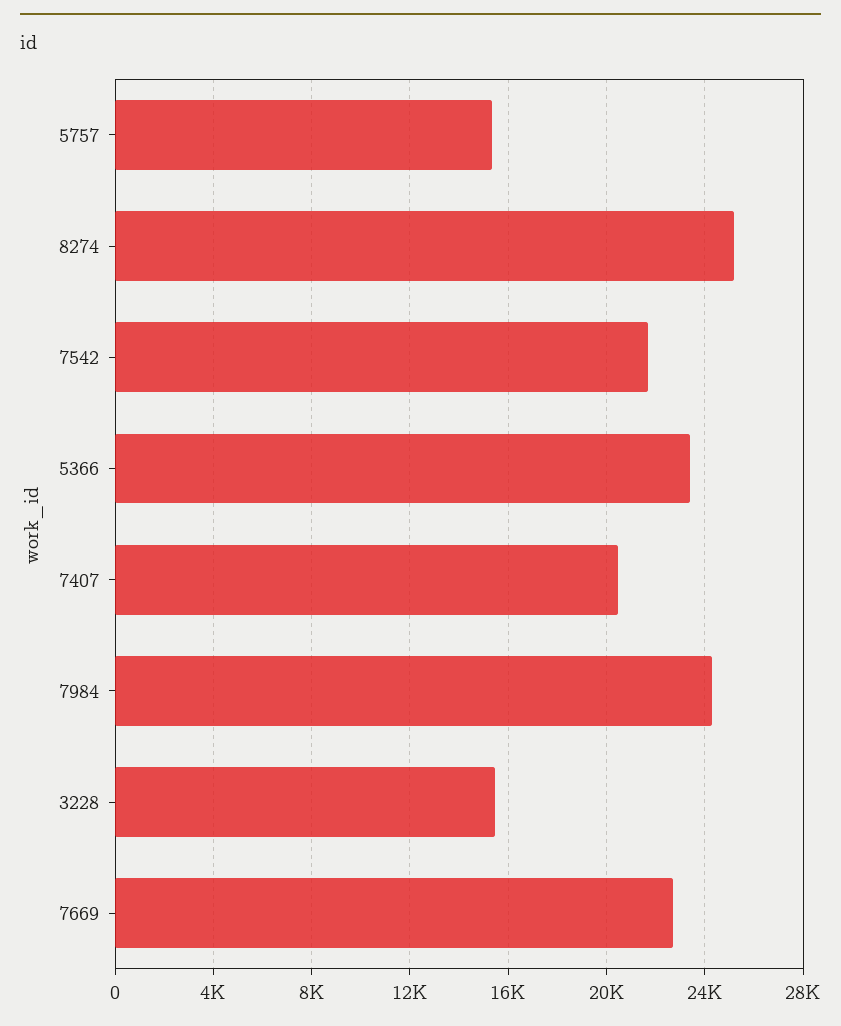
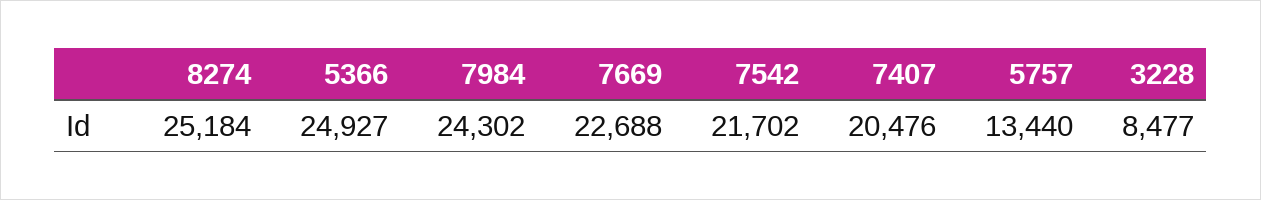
  {
-   "5757": 15500,
+   "5757": 13440,
    "8274": 25184,
    "7542": 21702,
-   "5366": 23500,
+   "5366": 24927,
    "7407": 20476,
    "7984": 24302,
-   "3228": 15500,
+   "3228": 8477,
    "7669": 22688
  }

